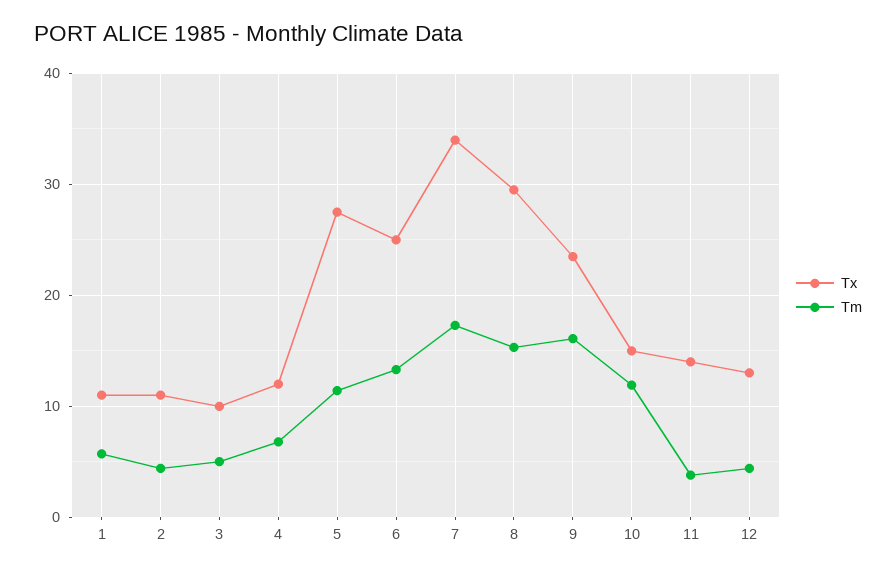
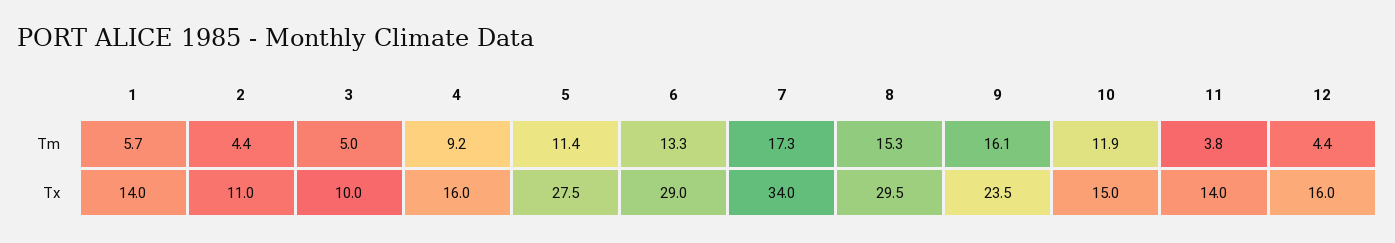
  {
    "Tx": {
-     "1": 11,
+     "1": 14,
      "2": 11,
      "3": 10,
-     "4": 12,
+     "4": 16,
      "5": 27.5,
-     "6": 25,
+     "6": 29,
      "7": 34,
      "8": 29.5,
      "9": 23.5,
      "10": 15,
      "11": 14,
-     "12": 13
+     "12": 16
    },
    "Tm": {
      "1": 5.7,
      "2": 4.4,
      "3": 5,
-     "4": 7,
+     "4": 9.2,
      "5": 11.4,
      "6": 13.3,
      "7": 17.3,
      "8": 15.3,
      "9": 16.1,
      "10": 11.9,
      "11": 3.8,
      "12": 4.4
    }
  }

